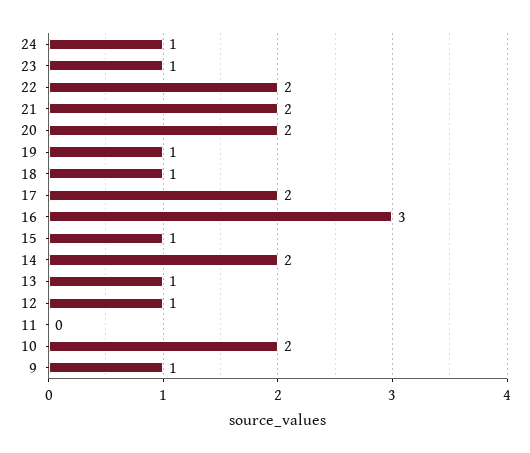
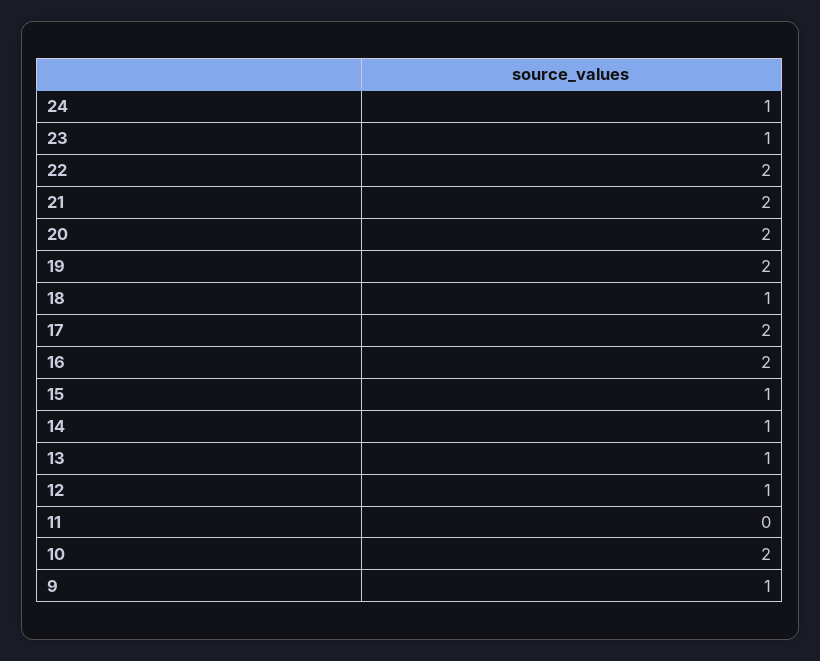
  {
    "24": 1,
    "23": 1,
    "22": 2,
    "21": 2,
    "20": 2,
-   "19": 1,
+   "19": 2,
    "18": 1,
    "17": 2,
-   "16": 3,
+   "16": 2,
    "15": 1,
-   "14": 2,
+   "14": 1,
    "13": 1,
    "12": 1,
    "11": 0,
    "10": 2,
    "9": 1
  }

